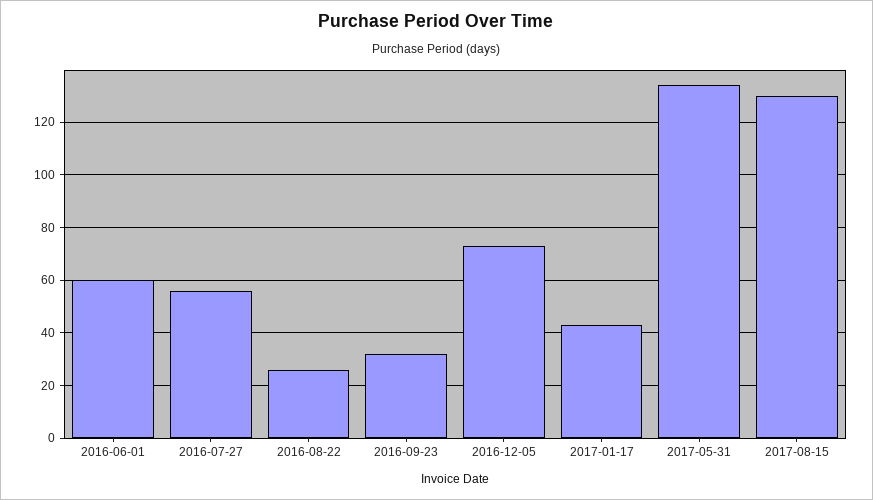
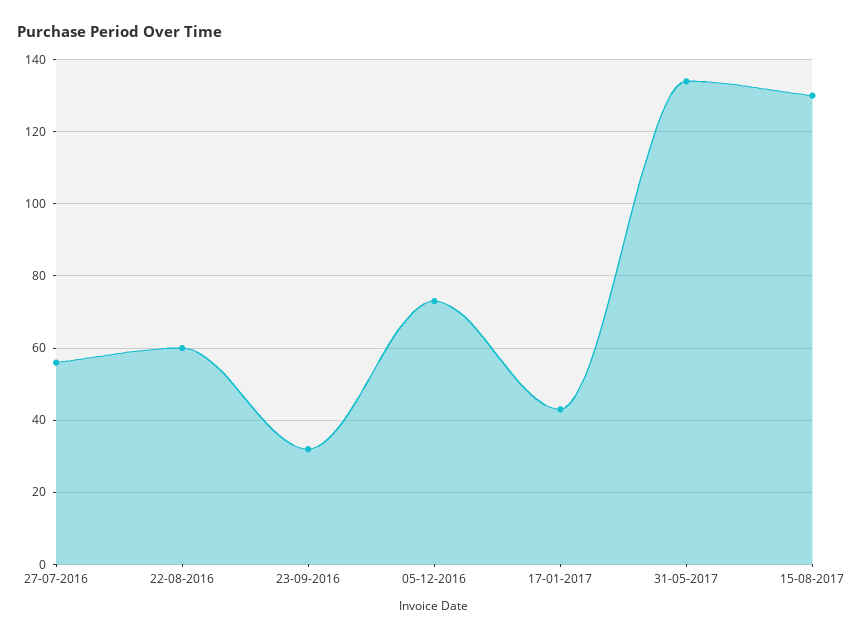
  {
-   "2016-06-01": 60,
    "2016-07-27": 55,
-   "2016-08-22": 25,
+   "2016-08-22": 60,
    "2016-09-23": 30,
    "2016-12-05": 75,
    "2017-01-17": 45,
    "2017-05-31": 135,
    "2017-08-15": 130
  }

